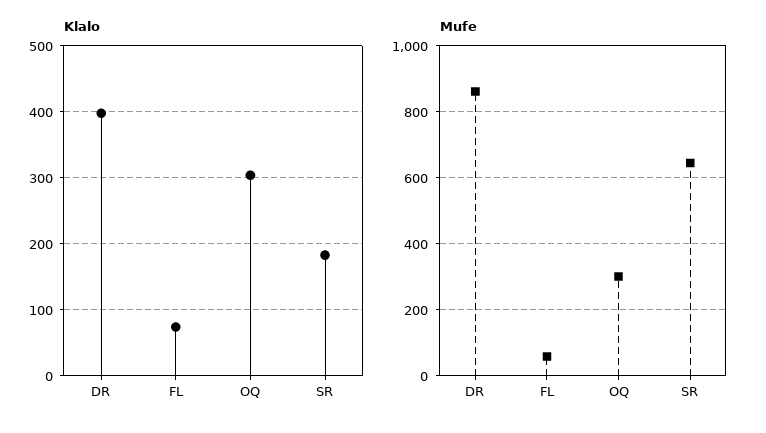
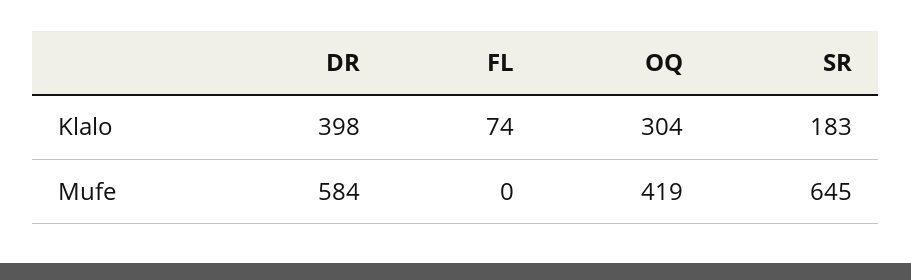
  {
    "Klalo": {
      "DR": 398,
      "FL": 74,
      "OQ": 304,
      "SR": 183
    },
    "Mufe": {
-     "DR": 860,
+     "DR": 584,
-     "FL": 60,
+     "FL": 0,
-     "OQ": 300,
+     "OQ": 419,
      "SR": 645
    }
  }

